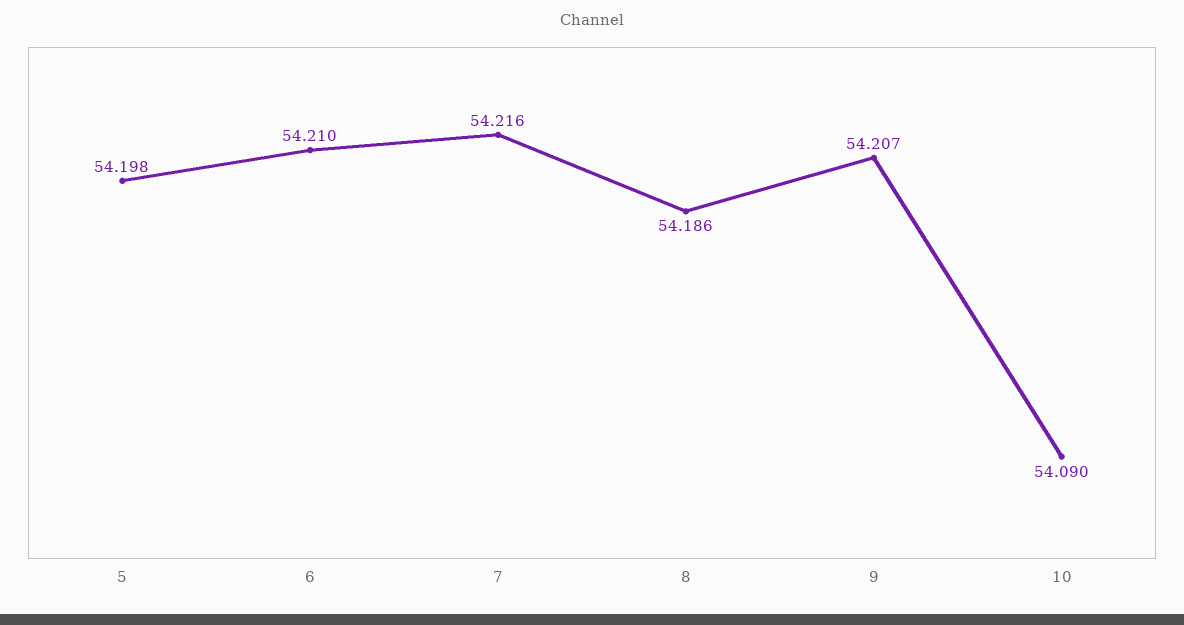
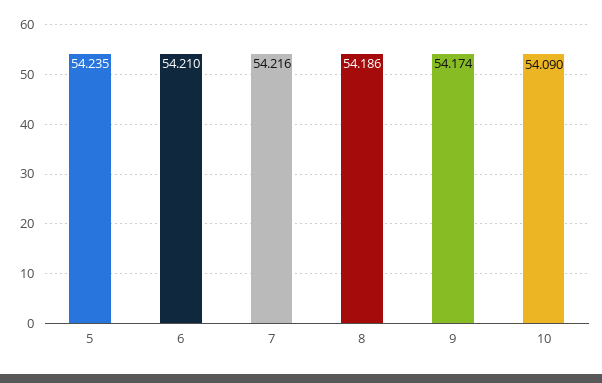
  {
-   "5": 54.198,
+   "5": 54.235,
    "6": 54.21,
    "7": 54.216,
    "8": 54.186,
-   "9": 54.207,
+   "9": 54.174,
    "10": 54.09
  }

